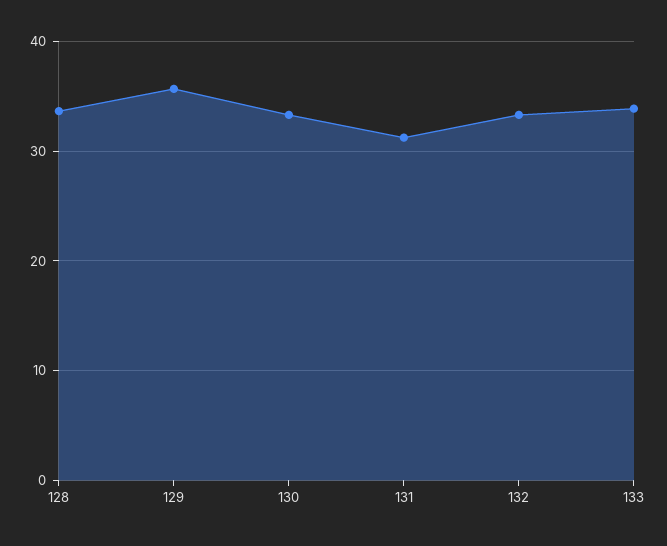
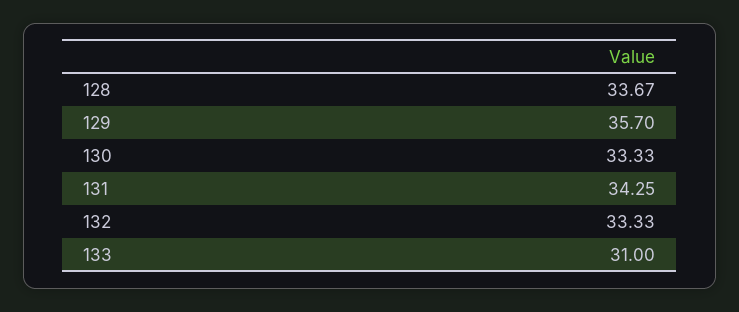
  {
    "128": 33.67,
    "129": 35.7,
    "130": 33.33,
-   "131": 31,
+   "131": 34.25,
    "132": 33.33,
-   "133": 34
+   "133": 31
  }

